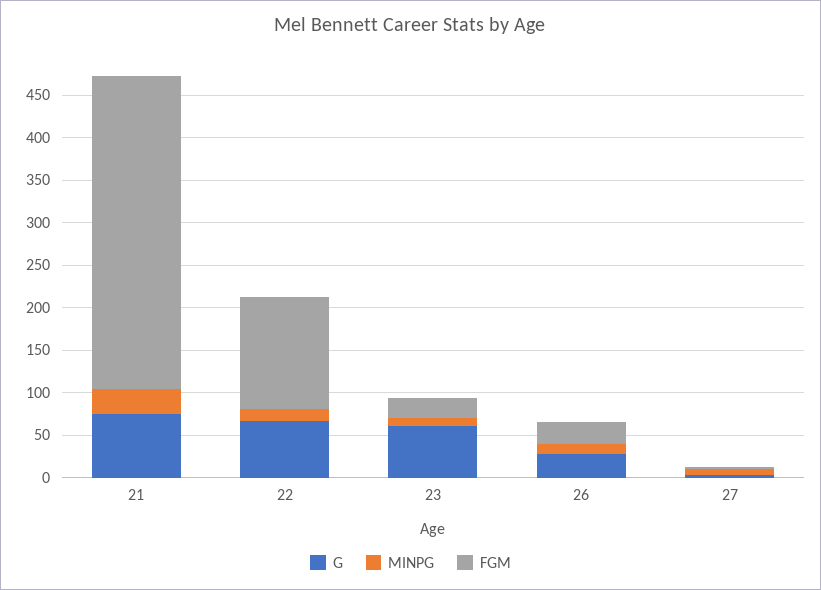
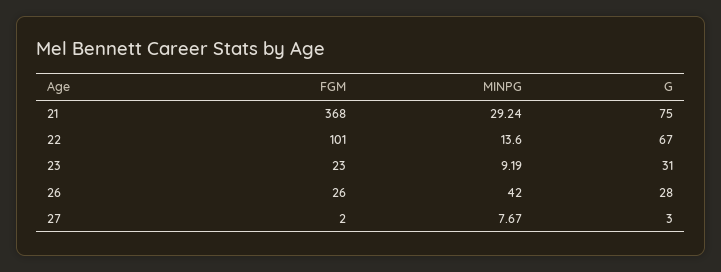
  {
    "G": {
      "21": 75,
      "22": 67,
-     "23": 60,
+     "23": 31,
      "26": 28,
      "27": 3
    },
    "MINPG": {
      "21": 29.24,
      "22": 13.6,
      "23": 9.19,
-     "26": 10,
+     "26": 42,
      "27": 7.67
    },
    "FGM": {
      "21": 368,
-     "22": 130,
+     "22": 101,
      "23": 23,
      "26": 26,
      "27": 2
    }
  }

